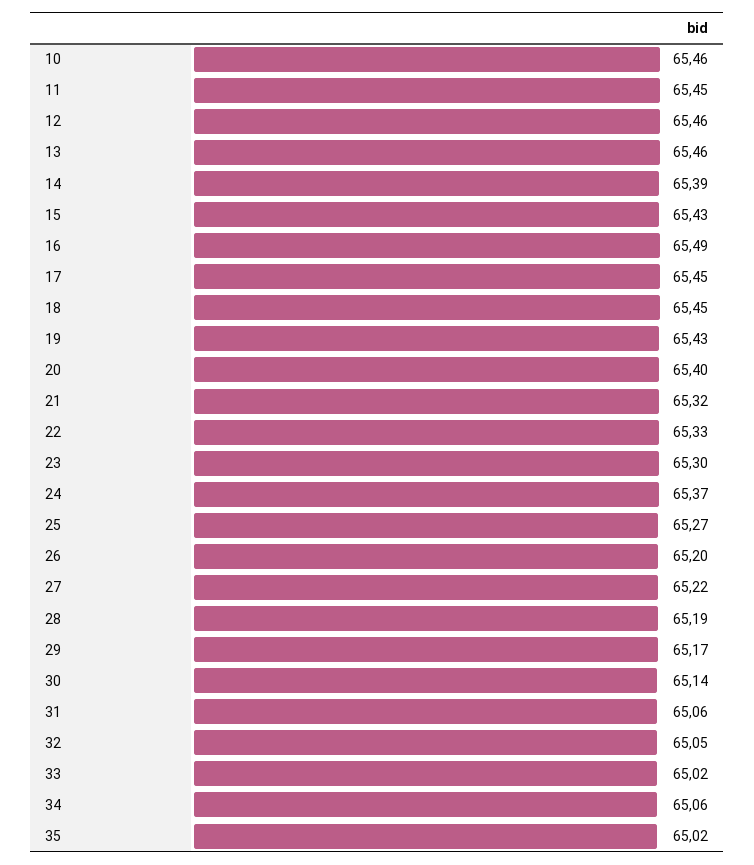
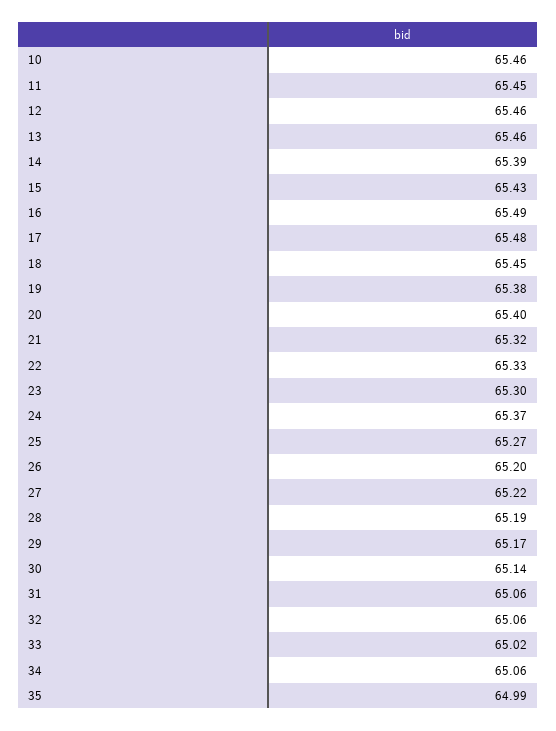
  {
    "10": 65.46,
    "11": 65.45,
    "12": 65.46,
    "13": 65.46,
    "14": 65.39,
    "15": 65.43,
    "16": 65.49,
-   "17": 65.45,
+   "17": 65.48,
    "18": 65.45,
-   "19": 65.43,
+   "19": 65.38,
    "20": 65.4,
    "21": 65.32,
    "22": 65.33,
    "23": 65.3,
    "24": 65.37,
    "25": 65.27,
    "26": 65.2,
    "27": 65.22,
    "28": 65.19,
    "29": 65.17,
    "30": 65.14,
    "31": 65.06,
-   "32": 65.05,
+   "32": 65.06,
    "33": 65.02,
    "34": 65.06,
-   "35": 65.02
+   "35": 64.99
  }

